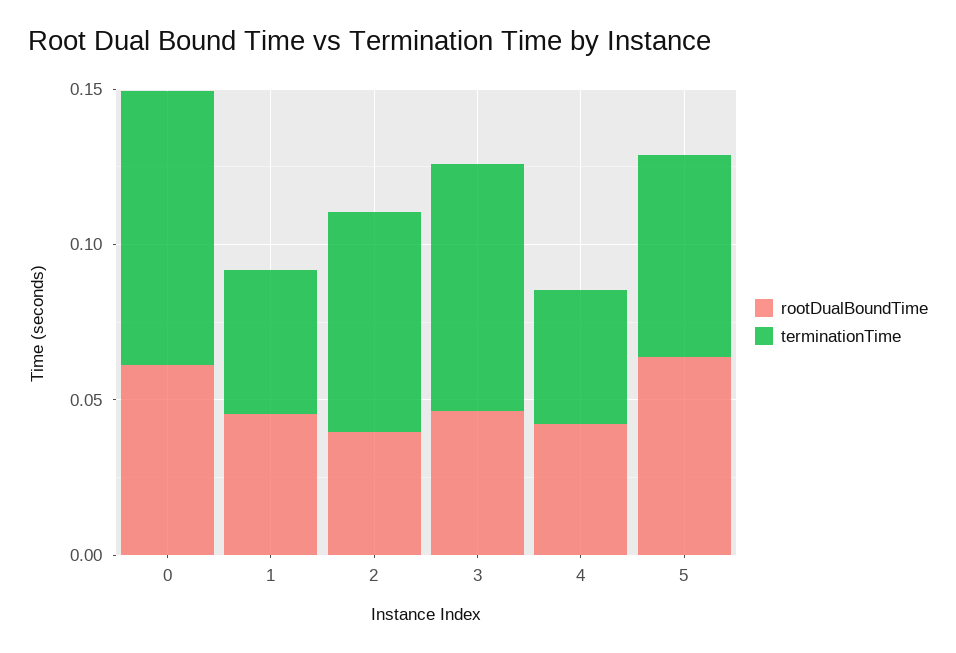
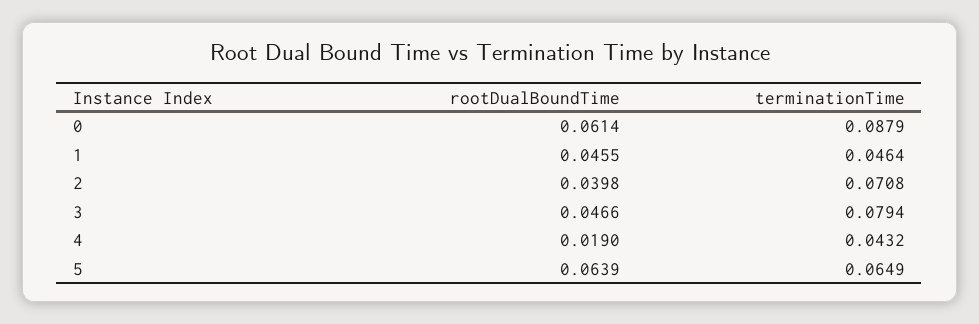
  {
    "rootDualBoundTime": {
      "0": 0.0614,
      "1": 0.0455,
      "2": 0.0398,
      "3": 0.0466,
-     "4": 0.04,
+     "4": 0.019,
      "5": 0.0639
    },
    "terminationTime": {
      "0": 0.0879,
      "1": 0.0464,
      "2": 0.0708,
      "3": 0.0794,
      "4": 0.0432,
      "5": 0.0649
    }
  }

